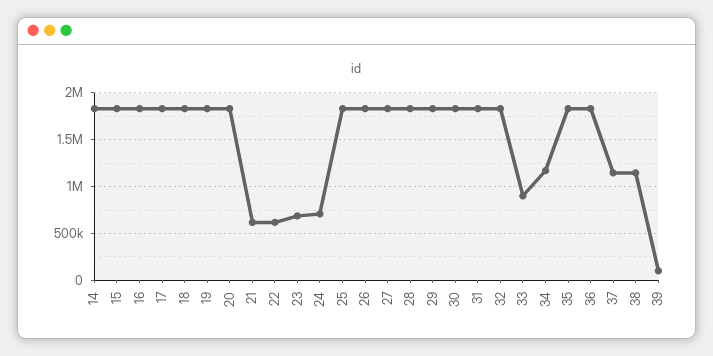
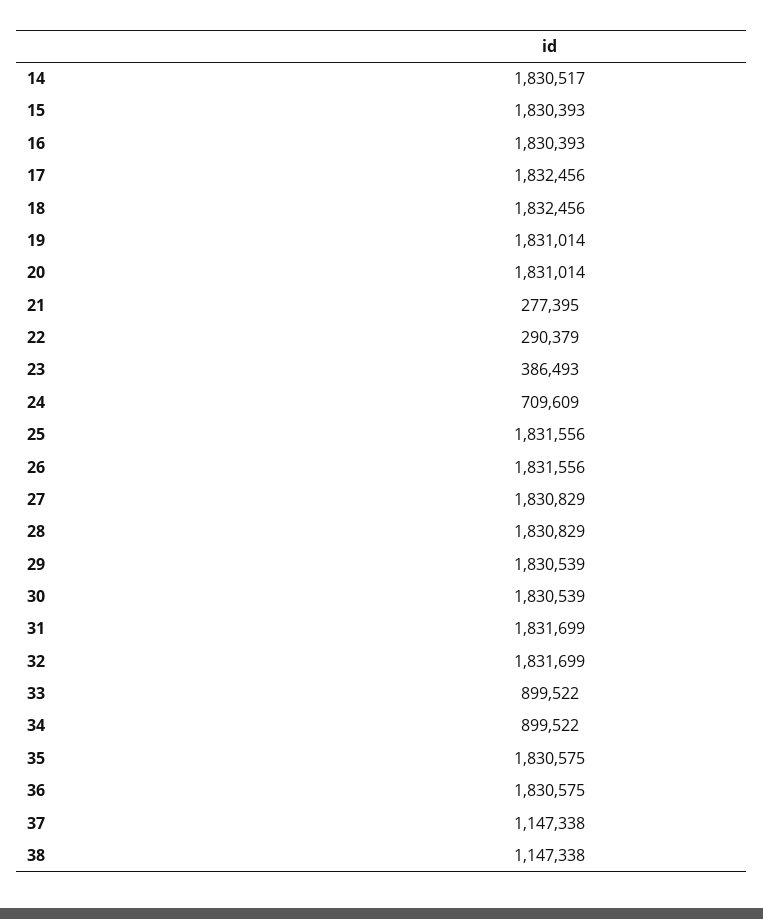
  {
    "14": 1830517,
    "15": 1830393,
    "16": 1830393,
    "17": 1832456,
    "18": 1832456,
    "19": 1831014,
    "20": 1831014,
-   "21": 600000,
+   "21": 277395,
-   "22": 600000,
+   "22": 290379,
-   "23": 700000,
+   "23": 386493,
    "24": 709609,
    "25": 1831556,
    "26": 1831556,
    "27": 1830829,
    "28": 1830829,
    "29": 1830539,
    "30": 1830539,
    "31": 1831699,
    "32": 1831699,
    "33": 899522,
-   "34": 1200000,
+   "34": 899522,
    "35": 1830575,
    "36": 1830575,
    "37": 1147338,
-   "38": 1147338,
+   "38": 1147338
-   "39": 100000
  }

